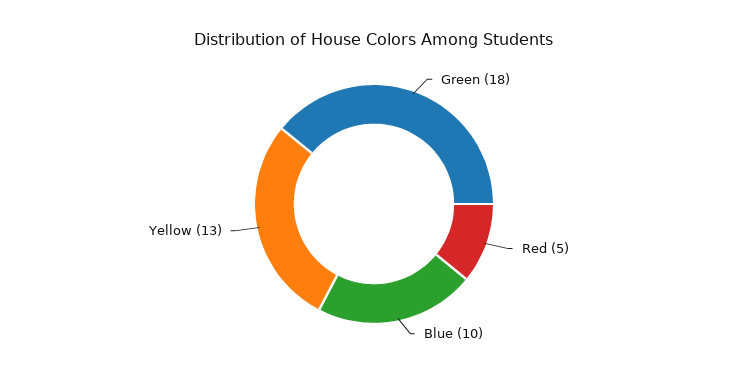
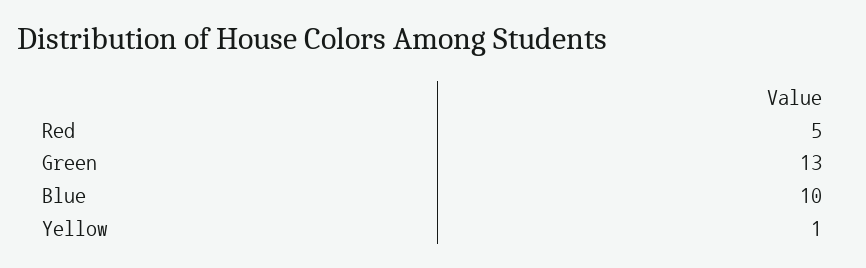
  {
-   "Green": 18,
+   "Green": 13,
    "Red": 5,
    "Blue": 10,
-   "Yellow": 13
+   "Yellow": 1
  }

